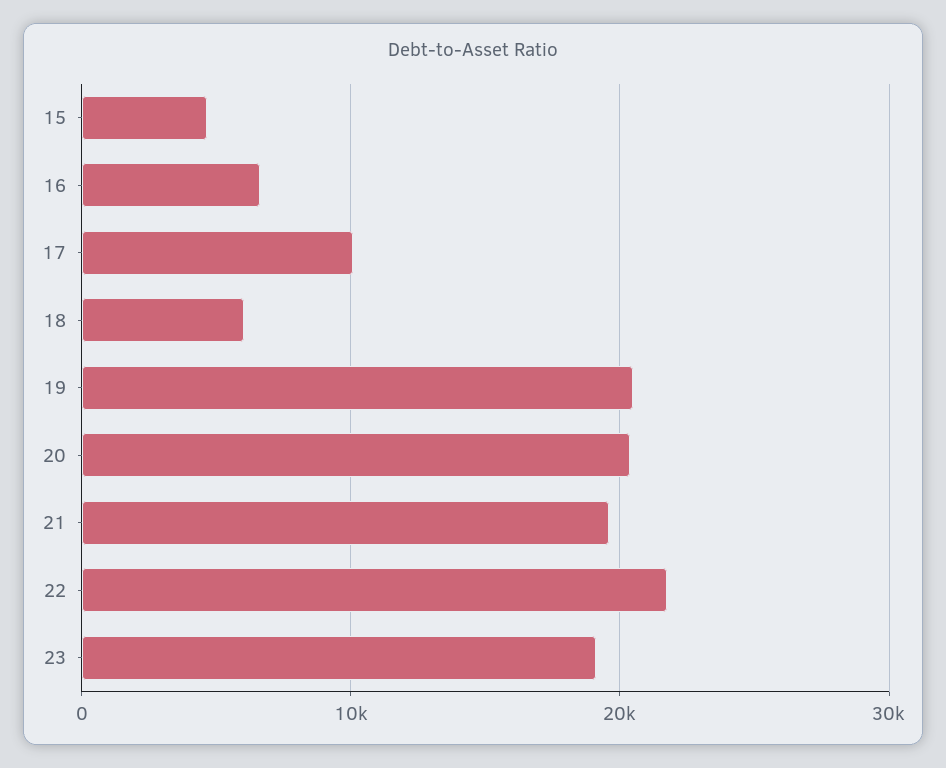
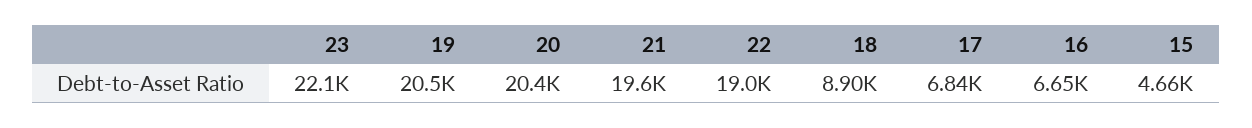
  {
    "15": 4660,
    "16": 6650,
-   "17": 10000,
+   "17": 6840,
-   "18": 6000,
+   "18": 8900,
    "19": 20500,
    "20": 20400,
    "21": 19600,
-   "22": 22000,
+   "22": 19000,
-   "23": 19000
+   "23": 22100
  }

